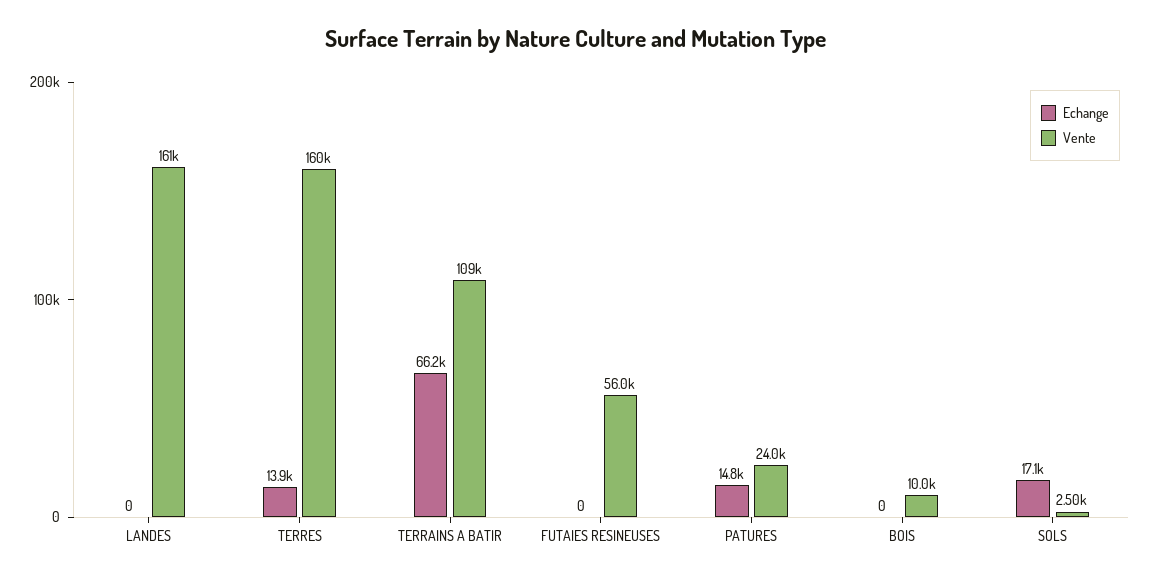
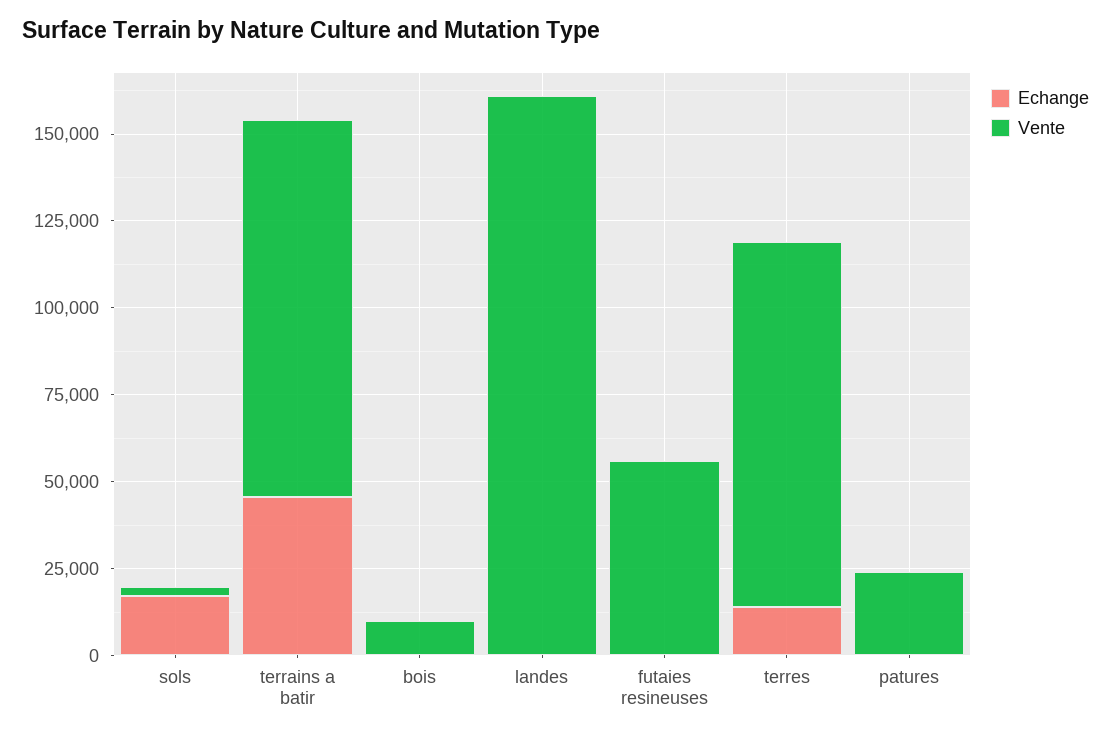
  {
    "Echange": {
      "LANDES": 0,
      "TERRES": 13900,
-     "TERRAINS A BATIR": 66200,
+     "TERRAINS A BATIR": 45000,
      "FUTAIES RESINEUSES": 0,
-     "PATURES": 14800,
+     "PATURES": 0,
      "BOIS": 0,
      "SOLS": 17100
    },
    "Vente": {
      "LANDES": 161000,
-     "TERRES": 160000,
+     "TERRES": 105000,
      "TERRAINS A BATIR": 109000,
      "FUTAIES RESINEUSES": 56000,
      "PATURES": 24000,
      "BOIS": 10000,
      "SOLS": 2500
    }
  }

